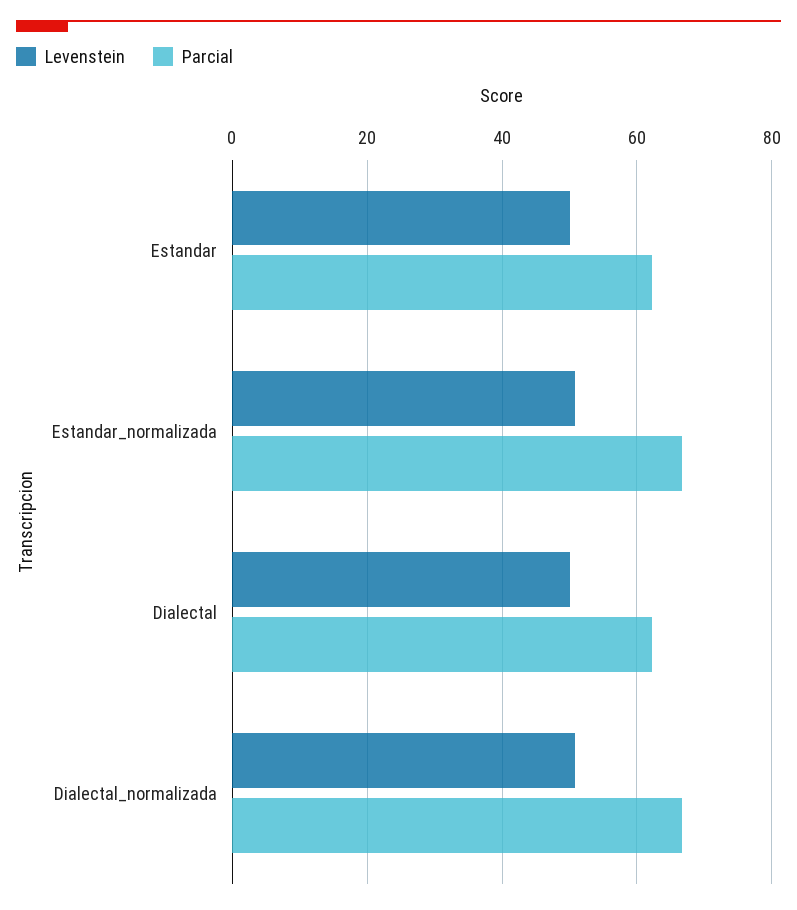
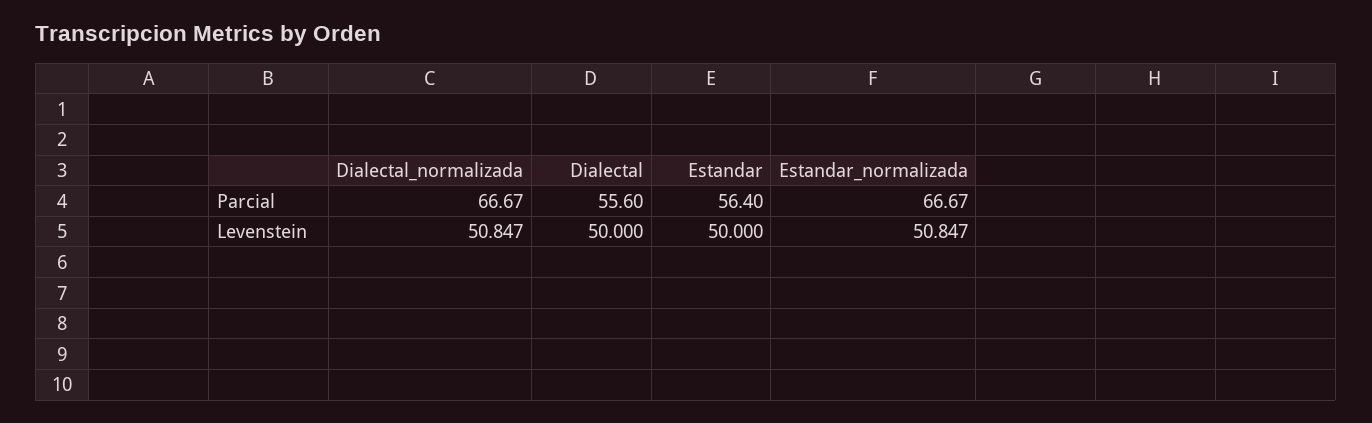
  {
    "Levenstein": {
      "Estandar": 50,
      "Estandar_normalizada": 50.847,
      "Dialectal": 50,
      "Dialectal_normalizada": 50.847
    },
    "Parcial": {
-     "Estandar": 62,
+     "Estandar": 56.4,
      "Estandar_normalizada": 66.67,
-     "Dialectal": 62,
+     "Dialectal": 55.6,
      "Dialectal_normalizada": 66.67
    }
  }

